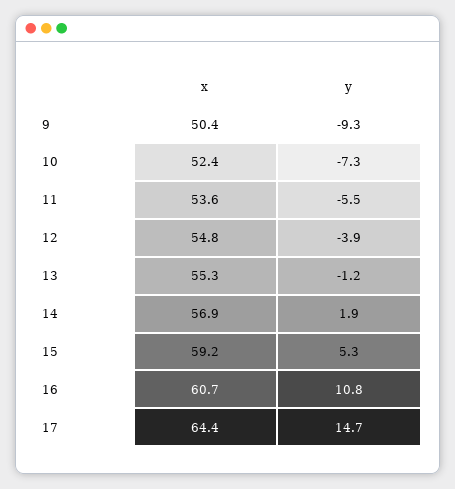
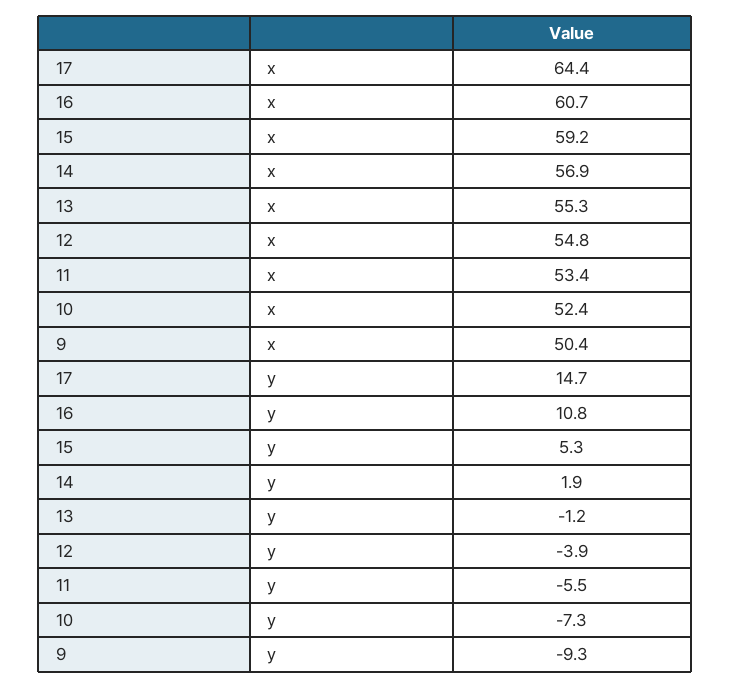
  {
    "x": {
      "9": 50.4,
      "10": 52.4,
-     "11": 53.6,
+     "11": 53.4,
      "12": 54.8,
      "13": 55.3,
      "14": 56.9,
      "15": 59.2,
      "16": 60.7,
      "17": 64.4
    },
    "y": {
      "9": -9.3,
      "10": -7.3,
      "11": -5.5,
      "12": -3.9,
      "13": -1.2,
      "14": 1.9,
      "15": 5.3,
      "16": 10.8,
      "17": 14.7
    }
  }

